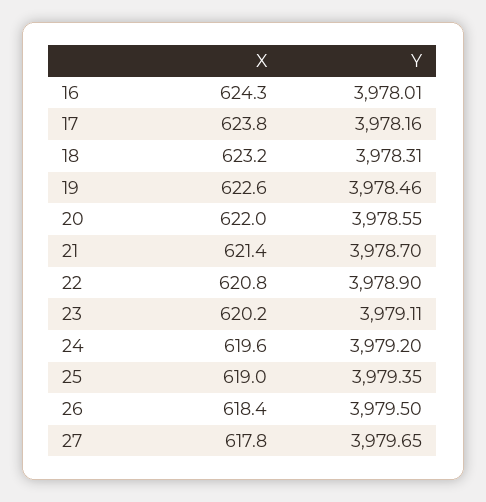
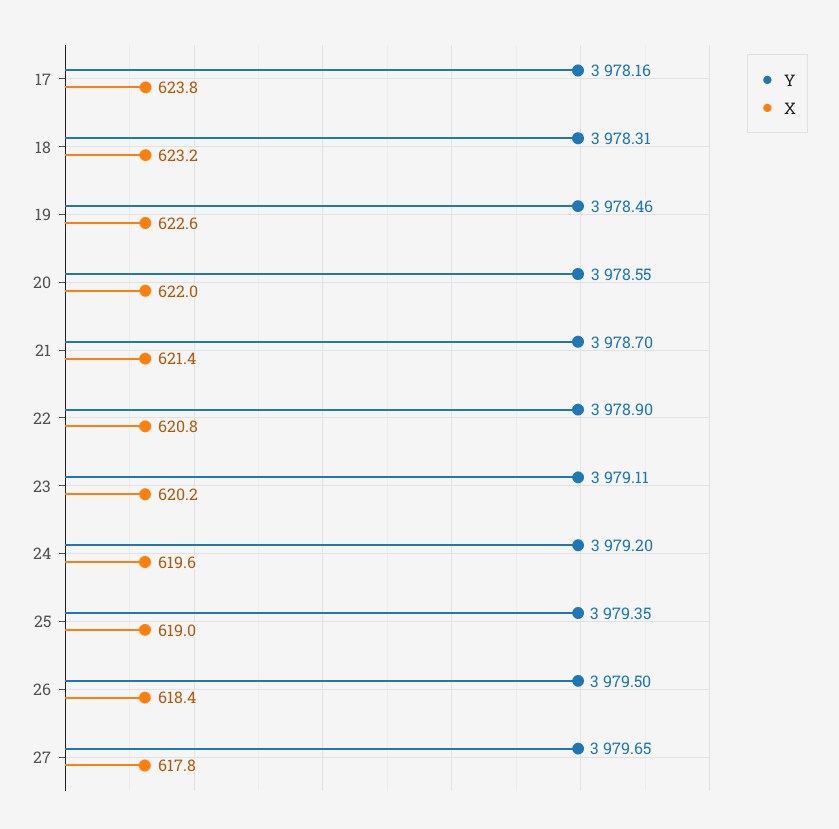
  {
    "X": {
-     "16": 624.3,
      "17": 623.8,
      "18": 623.2,
      "19": 622.6,
      "20": 622,
      "21": 621.4,
      "22": 620.8,
      "23": 620.2,
      "24": 619.6,
      "25": 619,
      "26": 618.4,
      "27": 617.8
    },
    "Y": {
-     "16": 3978.01,
      "17": 3978.16,
      "18": 3978.31,
      "19": 3978.46,
      "20": 3978.55,
      "21": 3978.7,
      "22": 3978.9,
      "23": 3979.11,
      "24": 3979.2,
      "25": 3979.35,
      "26": 3979.5,
      "27": 3979.65
    }
  }

